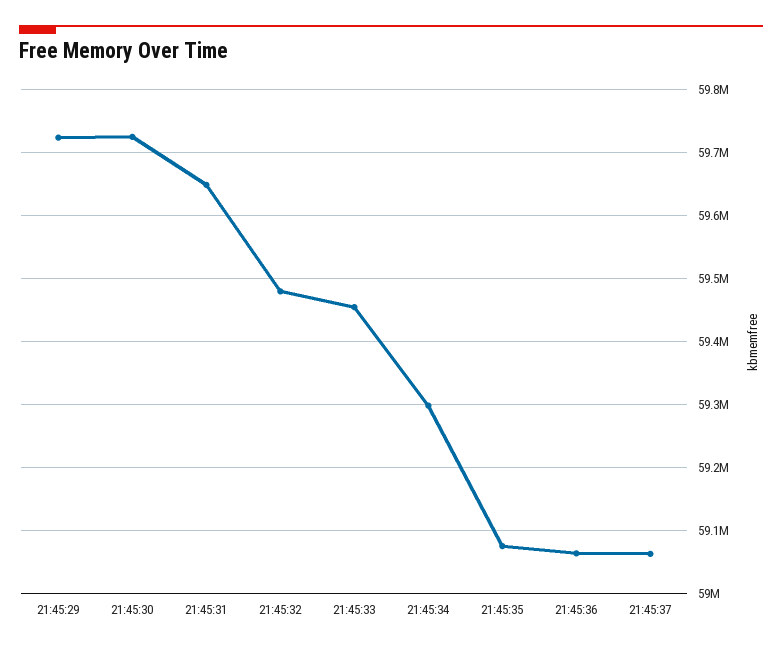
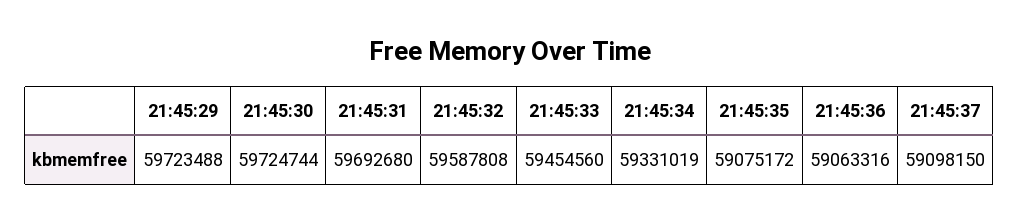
  {
    "21:45:29": 59723488,
    "21:45:30": 59724744,
-   "21:45:31": 59650000,
+   "21:45:31": 59692680,
-   "21:45:32": 59480000,
+   "21:45:32": 59587808,
    "21:45:33": 59454560,
-   "21:45:34": 59300000,
+   "21:45:34": 59331019,
    "21:45:35": 59075172,
    "21:45:36": 59063316,
-   "21:45:37": 59060000
+   "21:45:37": 59098150
  }

